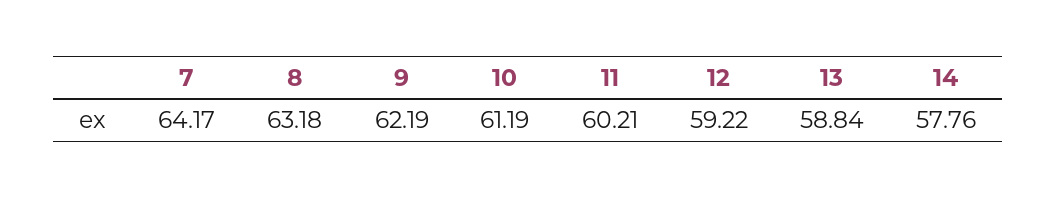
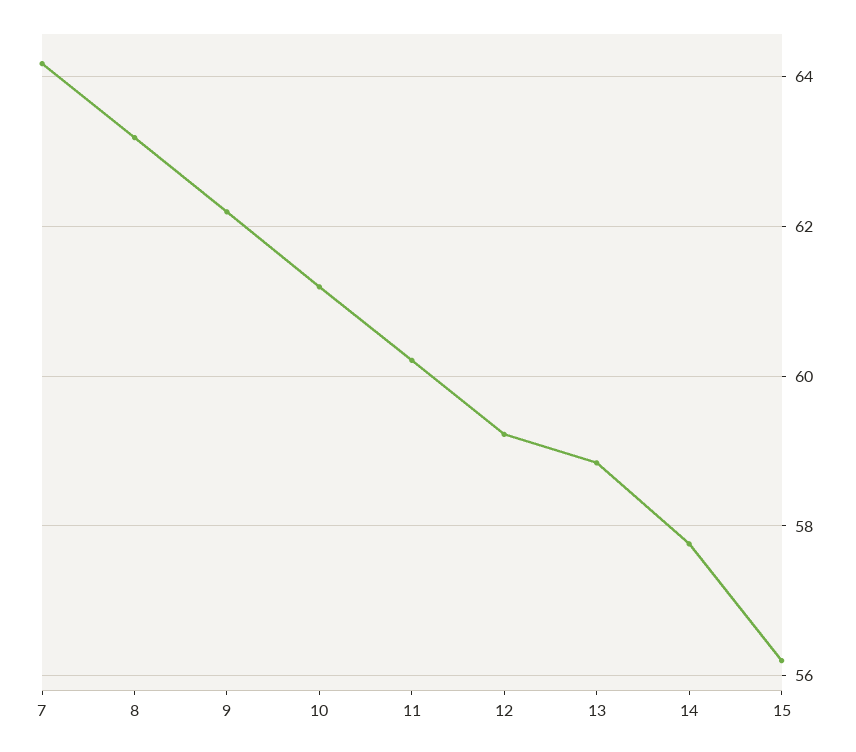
  {
    "7": 64.17,
    "8": 63.18,
    "9": 62.19,
    "10": 61.19,
    "11": 60.21,
    "12": 59.22,
    "13": 58.84,
-   "14": 57.76
+   "14": 57.76,
+   "15": 56.2
  }

